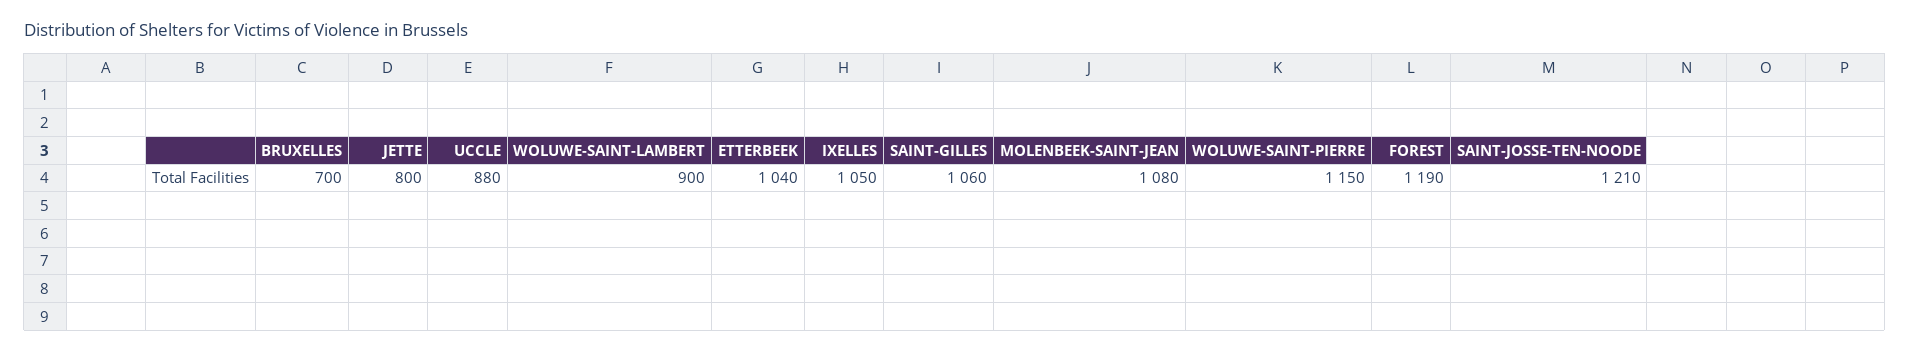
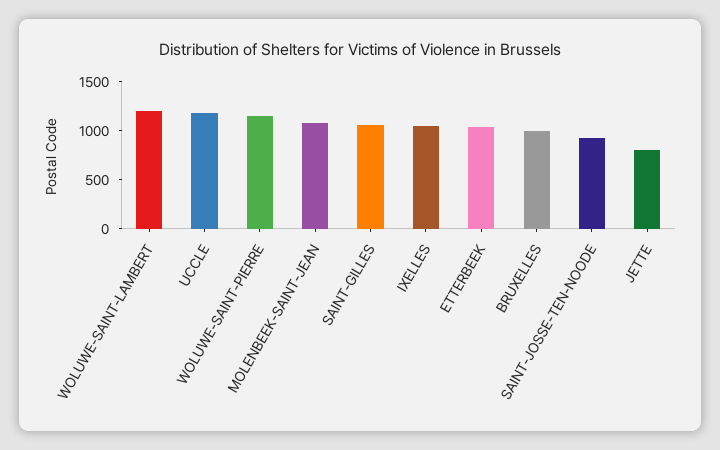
  {
-   "BRUXELLES": 700,
+   "BRUXELLES": 1000,
    "JETTE": 800,
-   "UCCLE": 880,
+   "UCCLE": 1200,
-   "WOLUWE-SAINT-LAMBERT": 900,
+   "WOLUWE-SAINT-LAMBERT": 1200,
    "ETTERBEEK": 1040,
    "IXELLES": 1050,
    "SAINT-GILLES": 1060,
    "MOLENBEEK-SAINT-JEAN": 1080,
    "WOLUWE-SAINT-PIERRE": 1150,
-   "FOREST": 1190,
-   "SAINT-JOSSE-TEN-NOODE": 1210
+   "SAINT-JOSSE-TEN-NOODE": 900
  }

